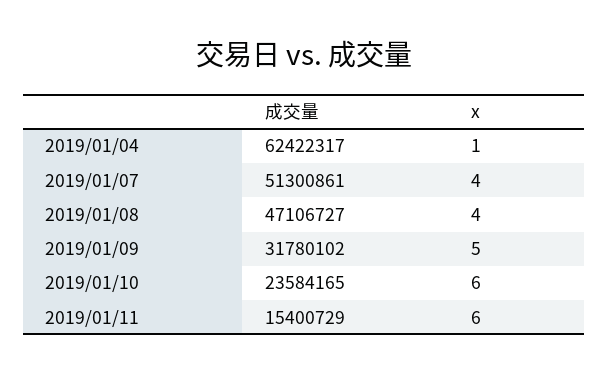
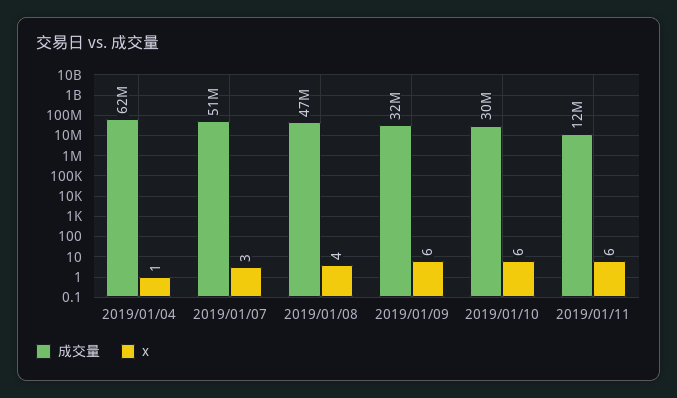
  {
    "成交量": {
      "2019/01/04": 62422317,
      "2019/01/07": 51300861,
      "2019/01/08": 47106727,
      "2019/01/09": 31780102,
-     "2019/01/10": 23584165,
+     "2019/01/10": 30000000,
-     "2019/01/11": 15400729
+     "2019/01/11": 12000000
    },
    "x": {
      "2019/01/04": 1,
-     "2019/01/07": 4,
+     "2019/01/07": 3,
      "2019/01/08": 4,
-     "2019/01/09": 5,
+     "2019/01/09": 6,
      "2019/01/10": 6,
      "2019/01/11": 6
    }
  }

